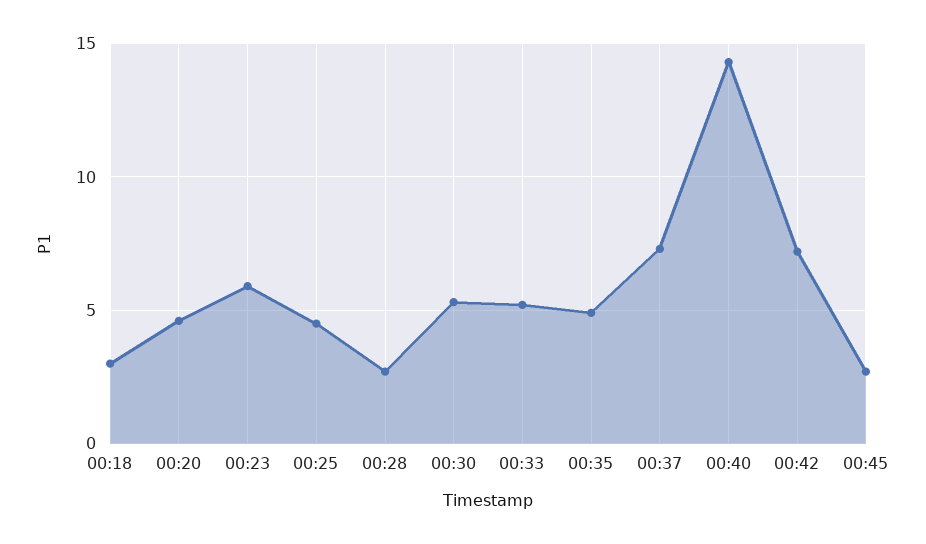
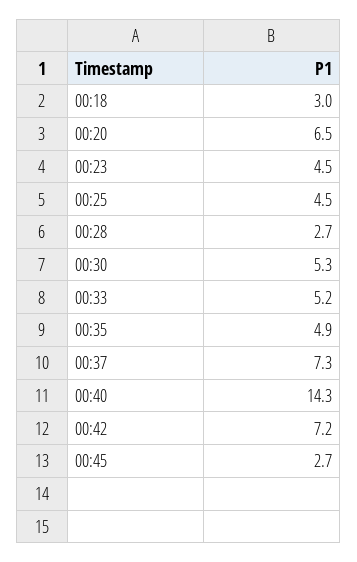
  {
    "00:18": 3,
-   "00:20": 4.5,
+   "00:20": 6.5,
-   "00:23": 6,
+   "00:23": 4.5,
    "00:25": 4.5,
    "00:28": 2.7,
    "00:30": 5.3,
    "00:33": 5.2,
    "00:35": 4.9,
    "00:37": 7.3,
    "00:40": 14.3,
    "00:42": 7.2,
    "00:45": 2.7
  }

